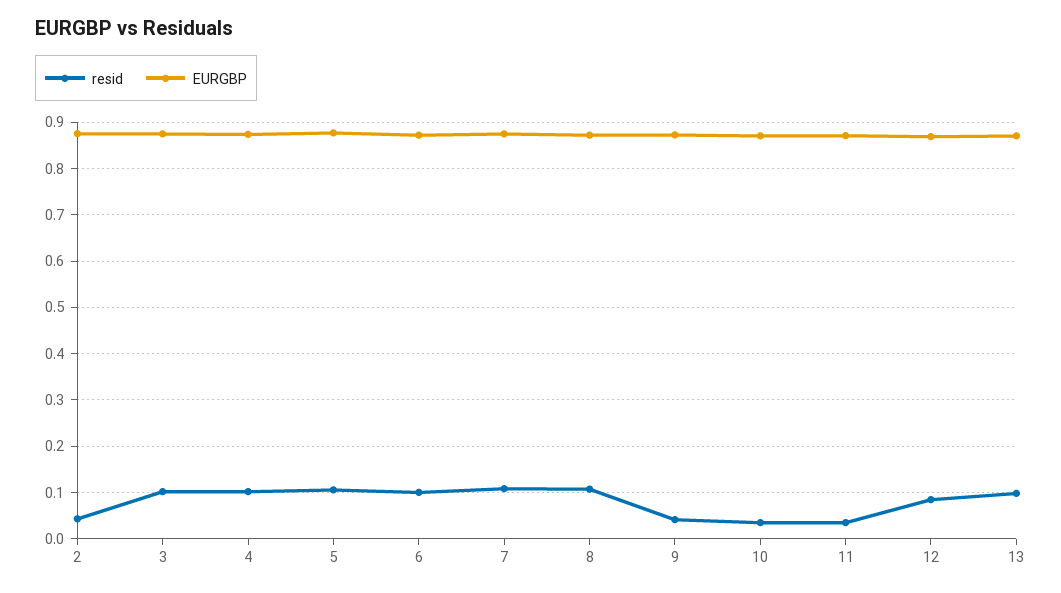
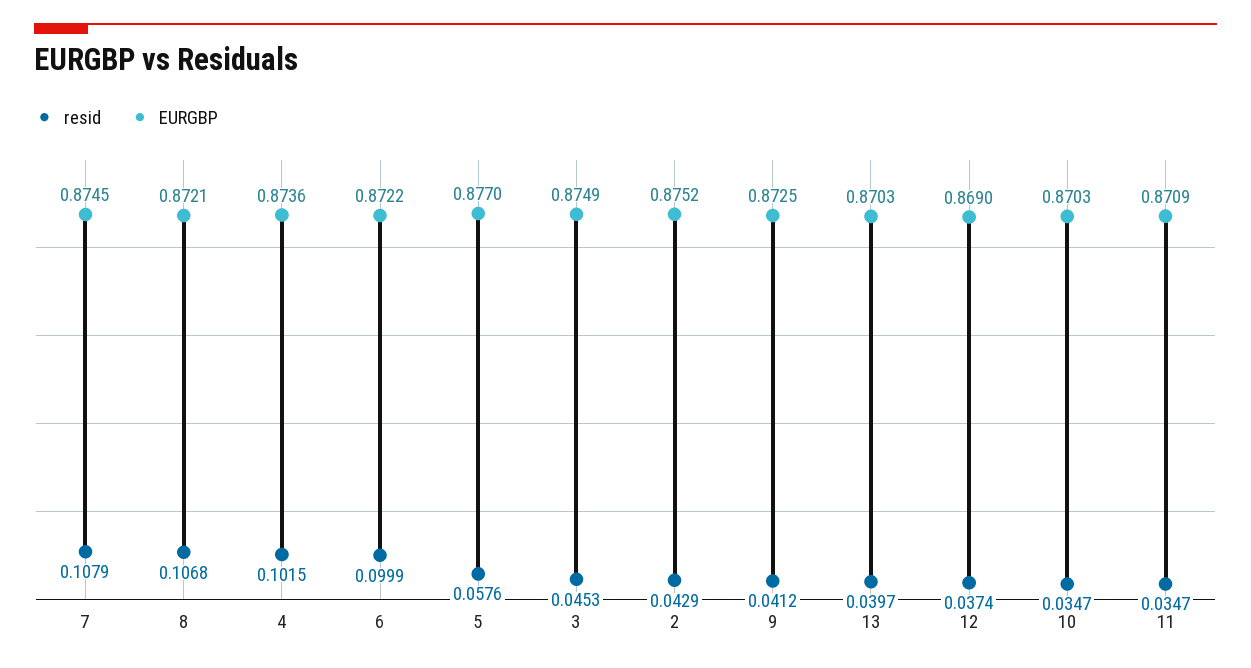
  {
    "resid": {
      "2": 0.0429,
-     "3": 0.1,
+     "3": 0.0453,
      "4": 0.1015,
-     "5": 0.1,
+     "5": 0.0576,
      "6": 0.0999,
      "7": 0.1079,
      "8": 0.1068,
      "9": 0.0412,
      "10": 0.0347,
      "11": 0.0347,
-     "12": 0.08,
+     "12": 0.0374,
-     "13": 0.1
+     "13": 0.0397
    },
    "EURGBP": {
      "2": 0.8752,
      "3": 0.8749,
      "4": 0.8736,
      "5": 0.877,
      "6": 0.8722,
      "7": 0.8745,
      "8": 0.8721,
      "9": 0.8725,
      "10": 0.8703,
      "11": 0.8709,
      "12": 0.869,
      "13": 0.8703
    }
  }

